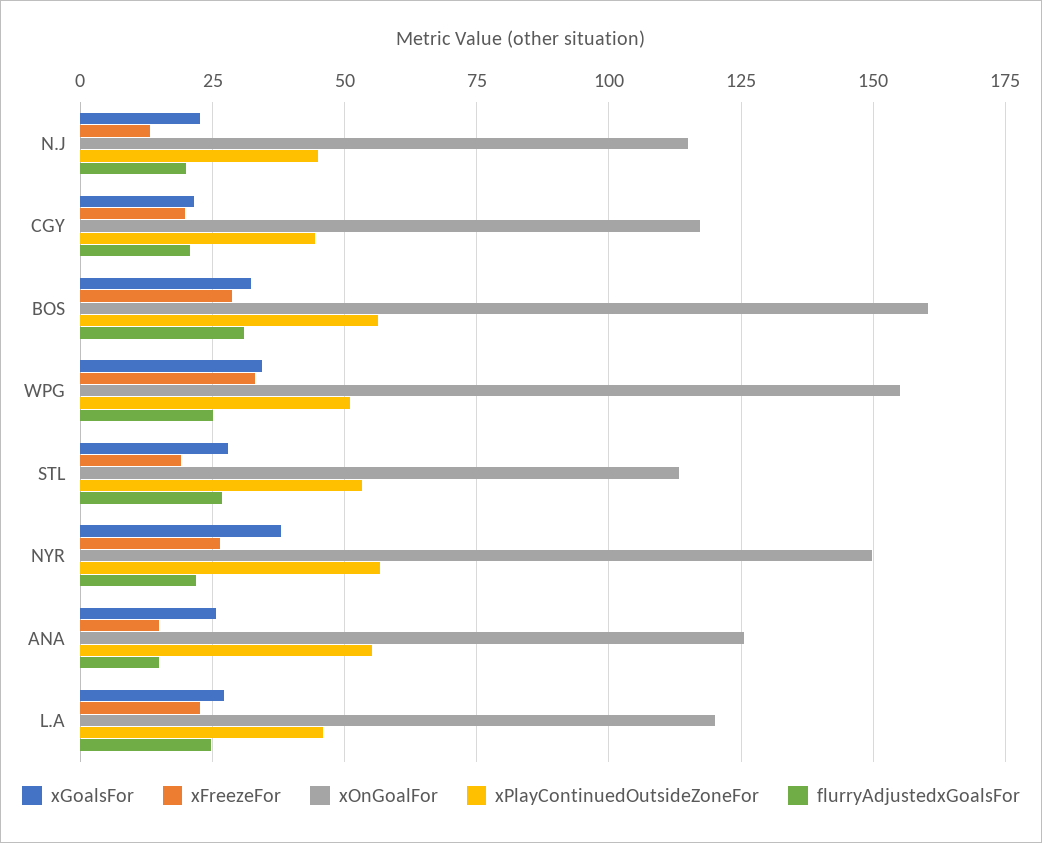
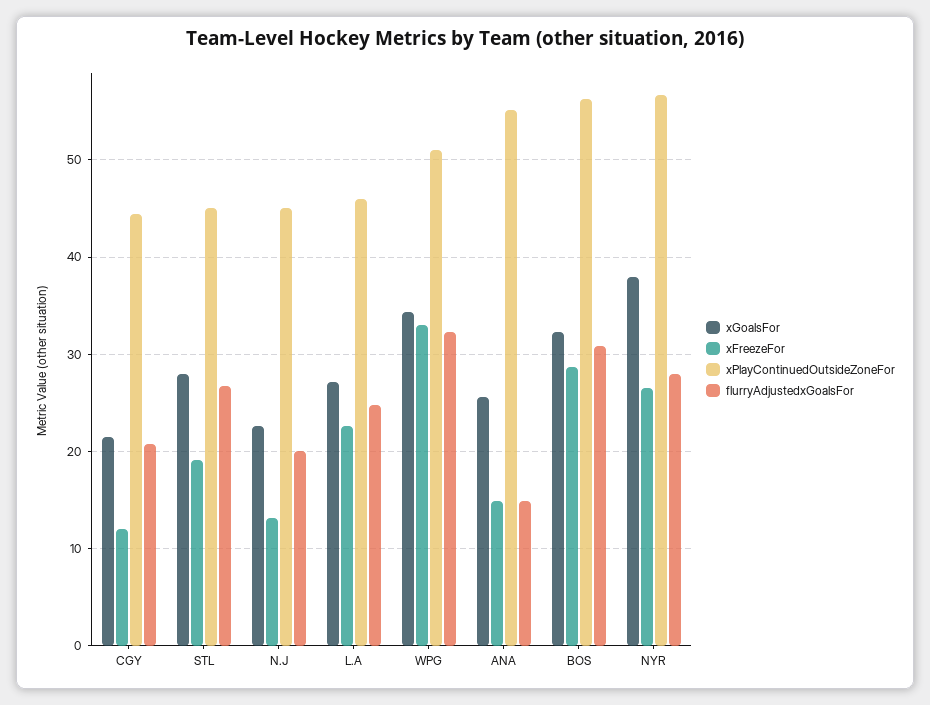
  {
    "xGoalsFor": {
      "N.J": 23,
      "CGY": 21,
      "BOS": 32,
      "WPG": 34,
      "STL": 28,
      "NYR": 38,
      "ANA": 26,
      "L.A": 27
    },
    "xFreezeFor": {
      "N.J": 13,
-     "CGY": 20,
+     "CGY": 12,
      "BOS": 29,
      "WPG": 33,
      "STL": 19,
      "NYR": 27,
      "ANA": 15,
      "L.A": 23
    },
-   "xOnGoalFor": {
-     "N.J": 115,
-     "CGY": 117.5,
-     "BOS": 160,
-     "WPG": 155,
-     "STL": 112.5,
-     "NYR": 150,
-     "ANA": 125,
-     "L.A": 120
-   },
    "xPlayContinuedOutsideZoneFor": {
      "N.J": 45,
      "CGY": 44,
      "BOS": 56,
      "WPG": 51,
-     "STL": 52.5,
+     "STL": 45,
      "NYR": 57,
      "ANA": 55,
      "L.A": 46
    },
    "flurryAdjustedxGoalsFor": {
      "N.J": 20,
      "CGY": 21,
      "BOS": 31,
-     "WPG": 25,
+     "WPG": 32,
      "STL": 27,
-     "NYR": 22.5,
+     "NYR": 28,
      "ANA": 15,
      "L.A": 25
    }
  }

